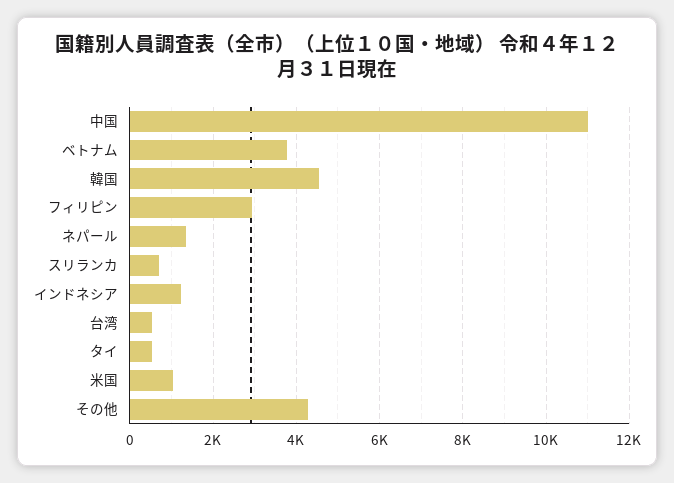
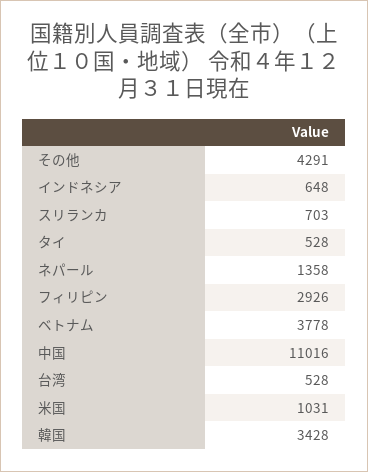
  {
    "中国": 11016,
    "ベトナム": 3778,
-   "韓国": 4600,
+   "韓国": 3428,
    "フィリピン": 2926,
    "ネパール": 1358,
    "スリランカ": 703,
-   "インドネシア": 1200,
+   "インドネシア": 648,
    "台湾": 528,
    "タイ": 528,
    "米国": 1031,
    "その他": 4291
  }

